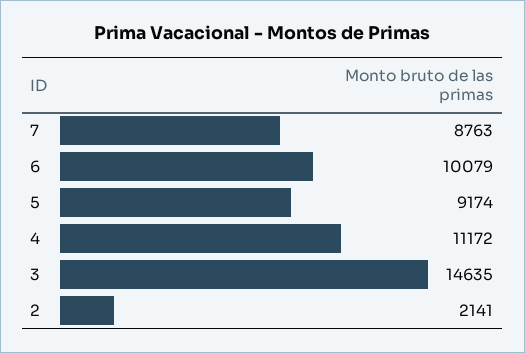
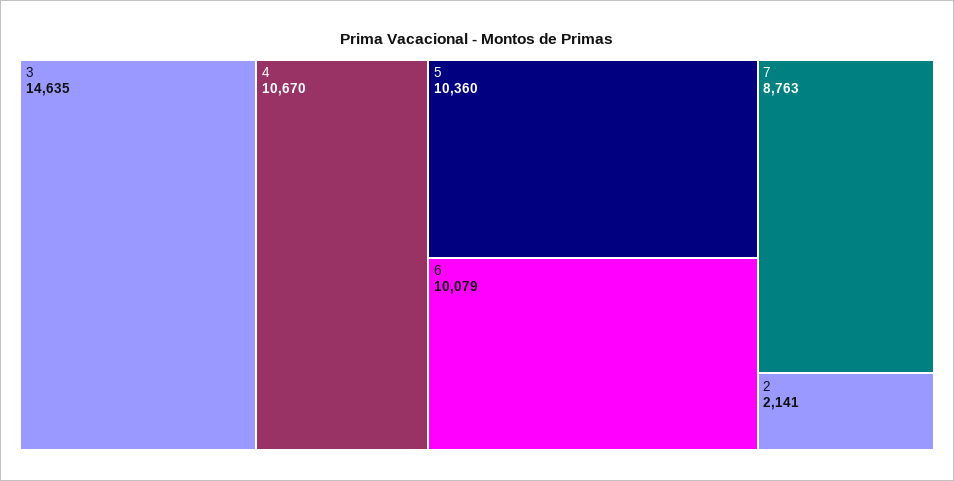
  {
    "7": 8763,
    "6": 10079,
-   "5": 9174,
+   "5": 10360,
-   "4": 11172,
+   "4": 10670,
    "3": 14635,
    "2": 2141
  }

